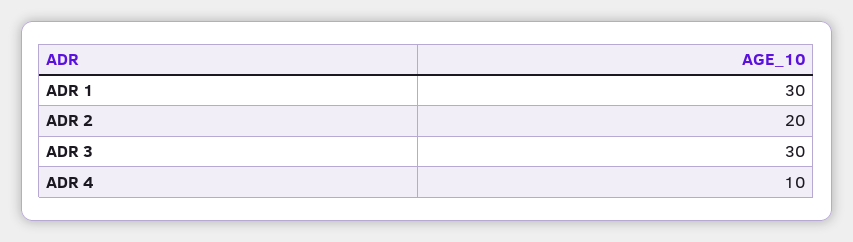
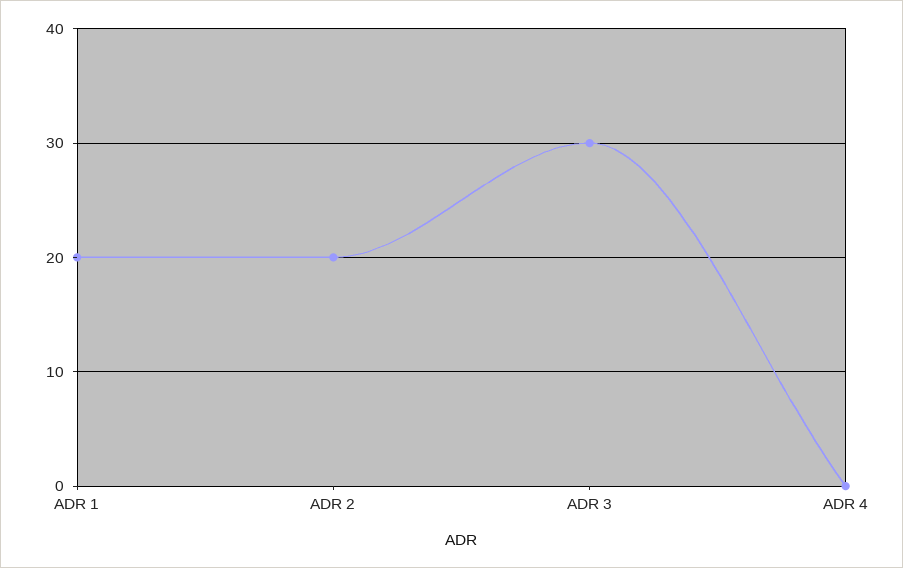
  {
-   "ADR 1": 30,
+   "ADR 1": 20,
    "ADR 2": 20,
    "ADR 3": 30,
-   "ADR 4": 10
+   "ADR 4": 0
  }

